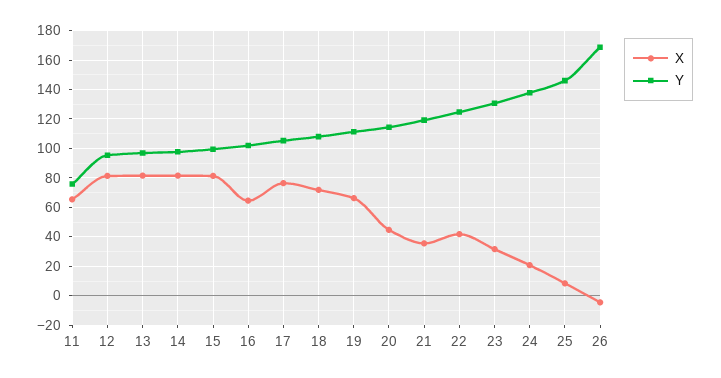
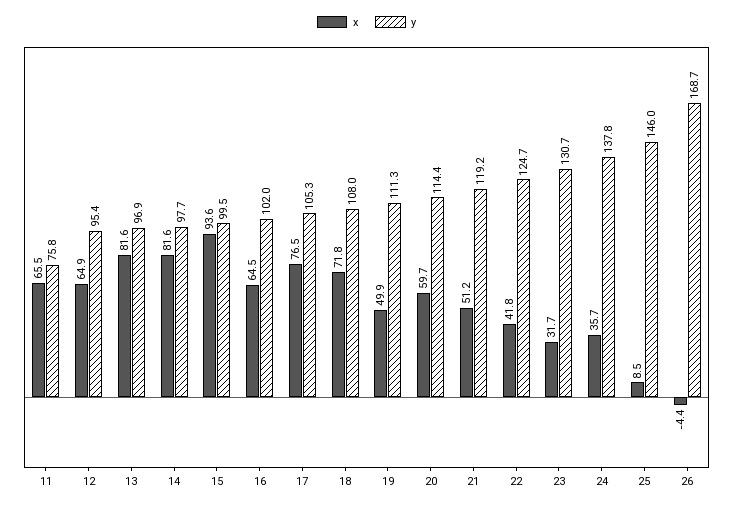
  {
    "X": {
      "11": 65.5,
-     "12": 80,
+     "12": 64.9,
      "13": 81.6,
      "14": 81.6,
-     "15": 80,
+     "15": 93.6,
      "16": 64.5,
      "17": 76.5,
      "18": 71.8,
-     "19": 65,
+     "19": 49.9,
-     "20": 45,
+     "20": 59.7,
-     "21": 35,
+     "21": 51.2,
      "22": 41.8,
      "23": 31.7,
-     "24": 20,
+     "24": 35.7,
      "25": 8.5,
      "26": -4.4
    },
    "Y": {
      "11": 75.8,
      "12": 95.4,
      "13": 96.9,
      "14": 97.7,
      "15": 99.5,
      "16": 102,
      "17": 105.3,
      "18": 108,
      "19": 111.3,
      "20": 114.4,
      "21": 119.2,
      "22": 124.7,
      "23": 130.7,
      "24": 137.8,
      "25": 146,
      "26": 168.7
    }
  }

